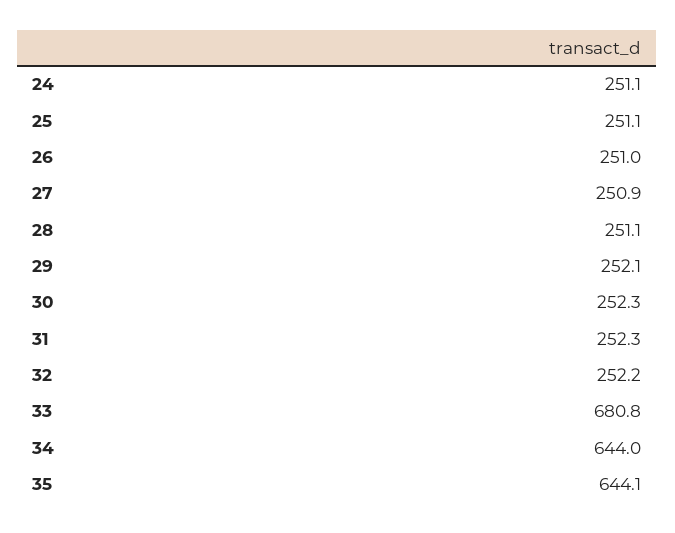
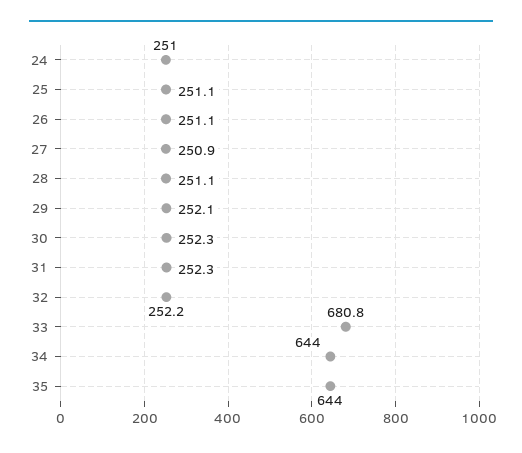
  {
-   "24": 251.1,
+   "24": 251,
    "25": 251.1,
-   "26": 251,
+   "26": 251.1,
    "27": 250.9,
    "28": 251.1,
    "29": 252.1,
    "30": 252.3,
    "31": 252.3,
    "32": 252.2,
    "33": 680.8,
    "34": 644,
-   "35": 644.1
+   "35": 644
  }

